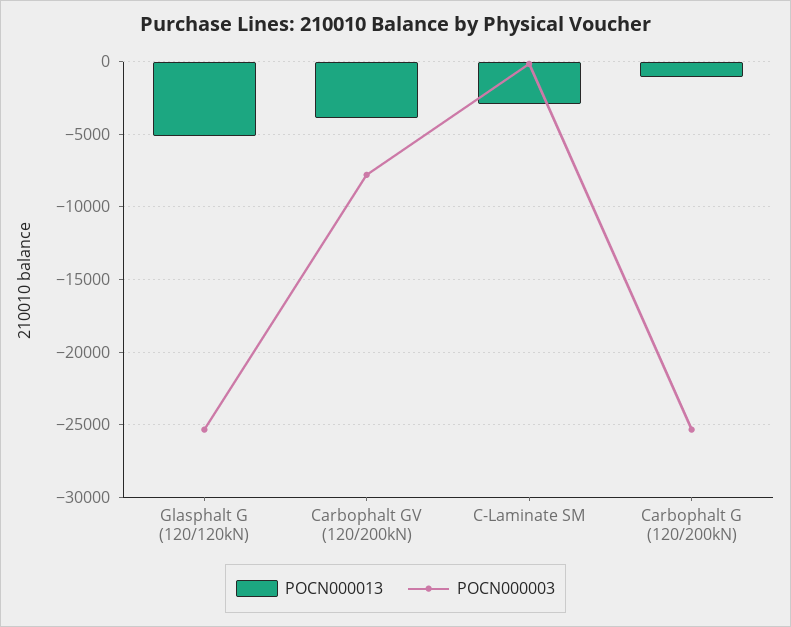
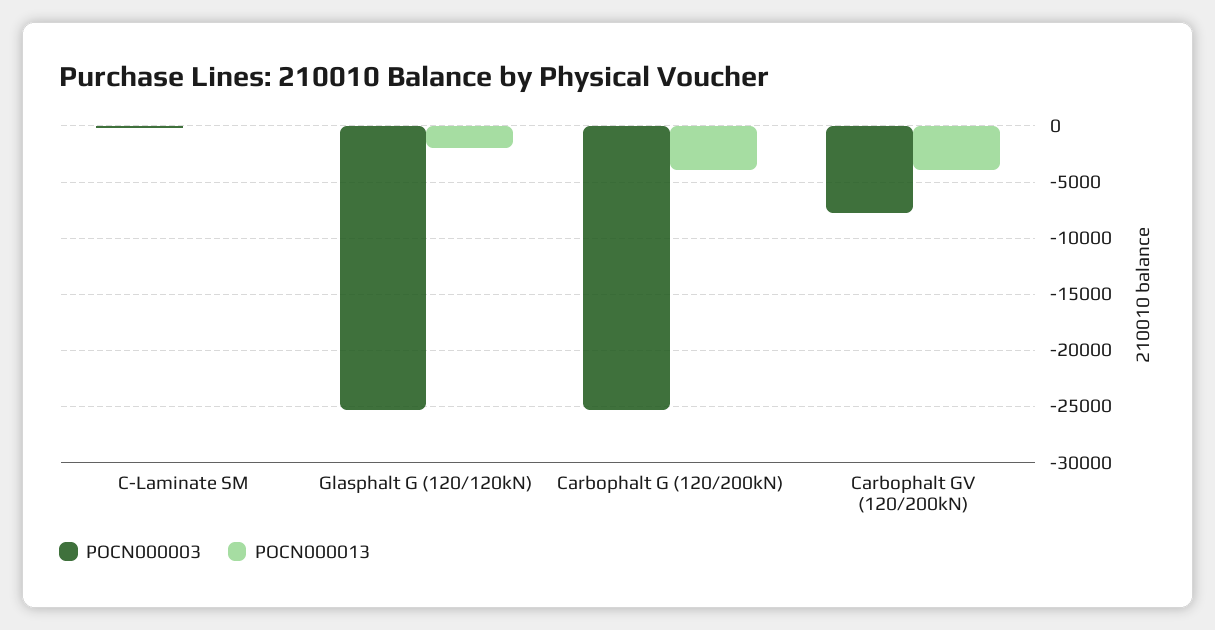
  {
    "POCN000013": {
-     "Glasphalt G (120/120kN)": -5000,
+     "Glasphalt G (120/120kN)": -2000,
      "Carbophalt GV (120/200kN)": -4000,
-     "C-Laminate SM": -3000,
+     "C-Laminate SM": 0,
-     "Carbophalt G (120/200kN)": -1000
+     "Carbophalt G (120/200kN)": -4000
    },
    "POCN000003": {
      "Glasphalt G (120/120kN)": -25500,
      "Carbophalt GV (120/200kN)": -8000,
      "C-Laminate SM": 0,
      "Carbophalt G (120/200kN)": -25500
    }
  }

